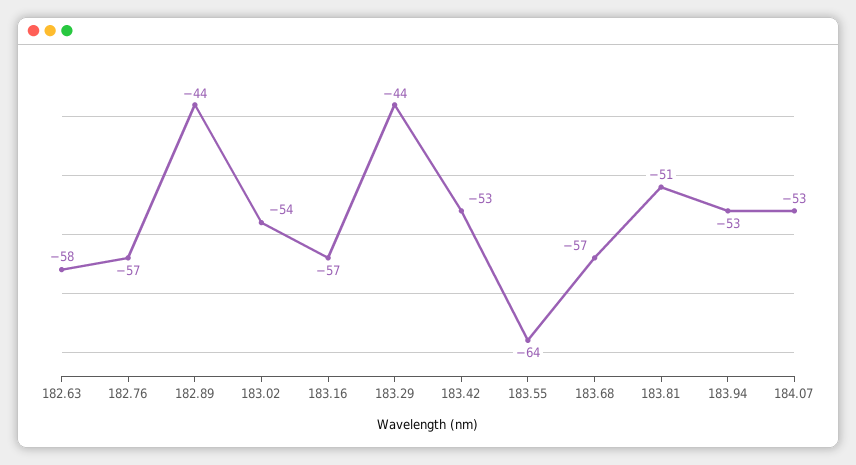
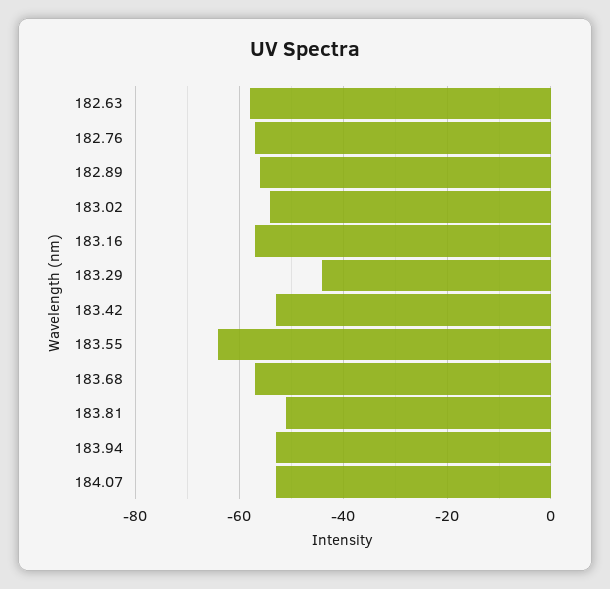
  {
    "182.63": -58,
    "182.76": -57,
-   "182.89": -44,
+   "182.89": -55,
    "183.02": -54,
    "183.16": -57,
    "183.29": -44,
    "183.42": -53,
    "183.55": -64,
    "183.68": -57,
    "183.81": -51,
    "183.94": -53,
    "184.07": -53
  }

